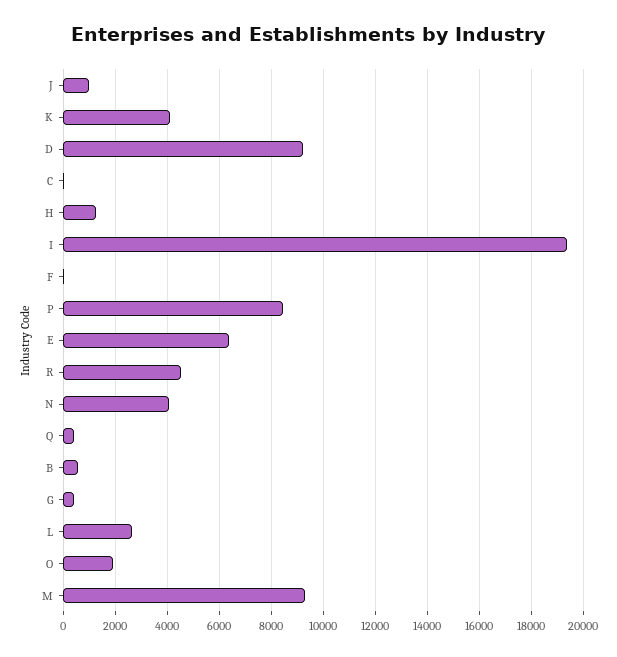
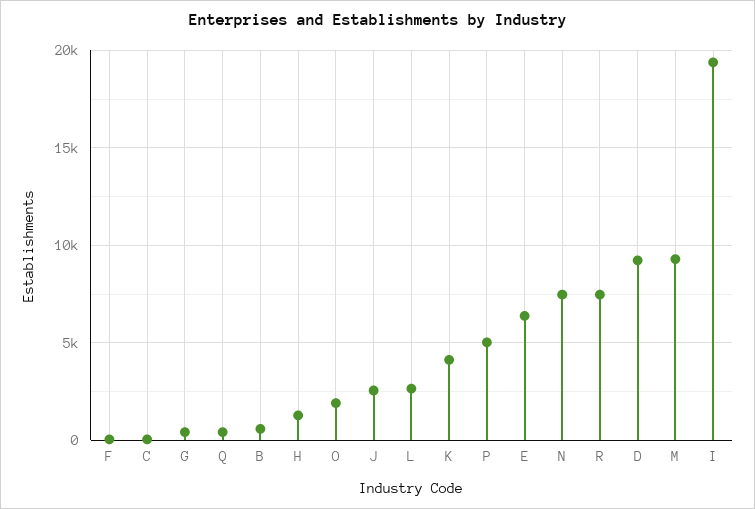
  {
-   "J": 1000,
+   "J": 2500,
    "K": 4000,
    "D": 9250,
    "C": 0,
    "H": 1250,
    "I": 19500,
    "F": 0,
-   "P": 8500,
+   "P": 5000,
    "E": 6500,
-   "R": 4500,
+   "R": 7500,
-   "N": 4000,
+   "N": 7500,
    "Q": 500,
    "B": 500,
    "G": 500,
    "L": 2750,
    "O": 2000,
    "M": 9250
  }

